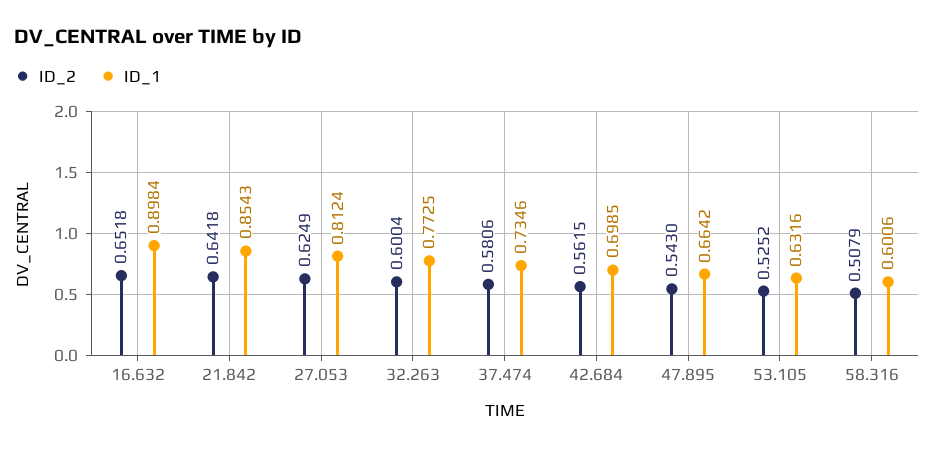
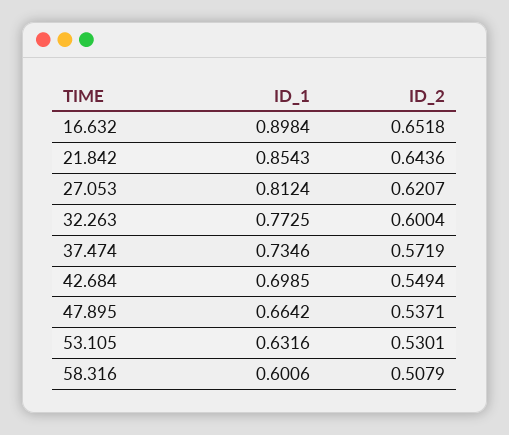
  {
    "ID_2": {
      "16.632": 0.6518,
-     "21.842": 0.6418,
+     "21.842": 0.6436,
-     "27.053": 0.6249,
+     "27.053": 0.6207,
      "32.263": 0.6004,
-     "37.474": 0.5806,
+     "37.474": 0.5719,
-     "42.684": 0.5615,
+     "42.684": 0.5494,
-     "47.895": 0.543,
+     "47.895": 0.5371,
-     "53.105": 0.5252,
+     "53.105": 0.5301,
      "58.316": 0.5079
    },
    "ID_1": {
      "16.632": 0.8984,
      "21.842": 0.8543,
      "27.053": 0.8124,
      "32.263": 0.7725,
      "37.474": 0.7346,
      "42.684": 0.6985,
      "47.895": 0.6642,
      "53.105": 0.6316,
      "58.316": 0.6006
    }
  }

